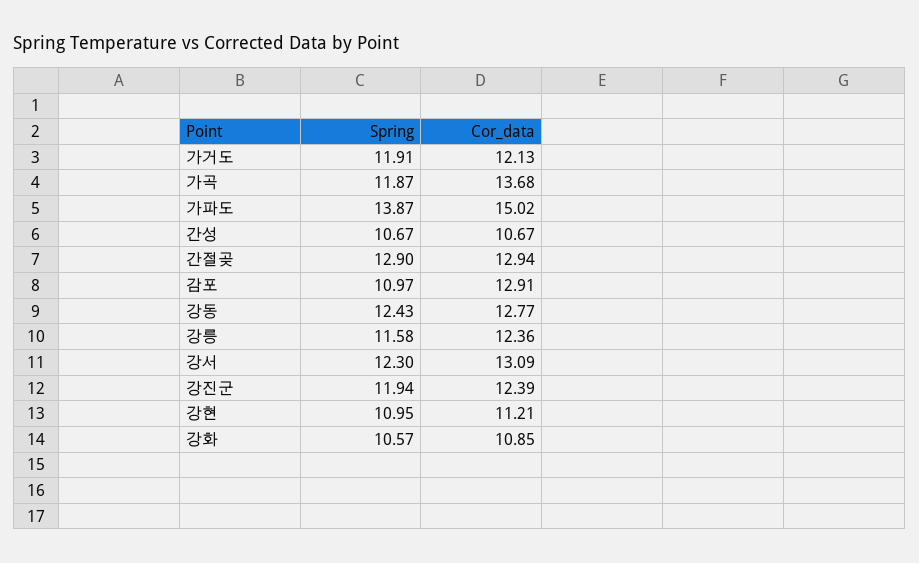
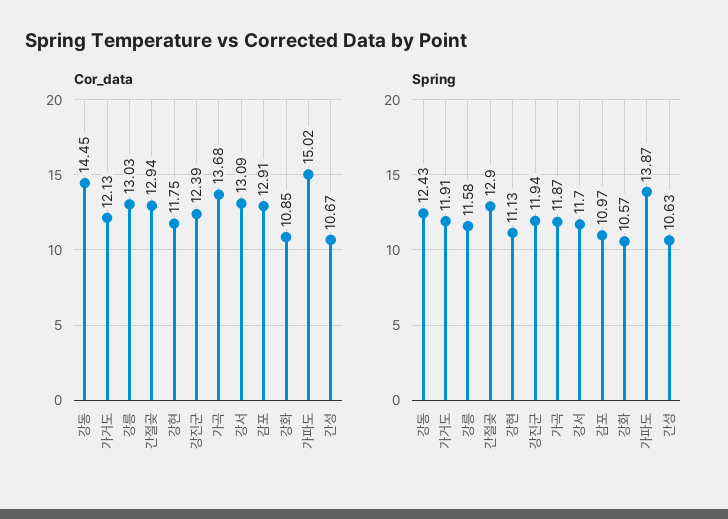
  {
    "Spring": {
      "가거도": 11.91,
      "가곡": 11.87,
      "가파도": 13.87,
-     "간성": 10.67,
+     "간성": 10.63,
      "간절곶": 12.9,
      "감포": 10.97,
      "강동": 12.43,
      "강릉": 11.58,
-     "강서": 12.3,
+     "강서": 11.7,
      "강진군": 11.94,
-     "강현": 10.95,
+     "강현": 11.13,
      "강화": 10.57
    },
    "Cor_data": {
      "가거도": 12.13,
      "가곡": 13.68,
      "가파도": 15.02,
      "간성": 10.67,
      "간절곶": 12.94,
      "감포": 12.91,
-     "강동": 12.77,
+     "강동": 14.45,
-     "강릉": 12.36,
+     "강릉": 13.03,
      "강서": 13.09,
      "강진군": 12.39,
-     "강현": 11.21,
+     "강현": 11.75,
      "강화": 10.85
    }
  }

